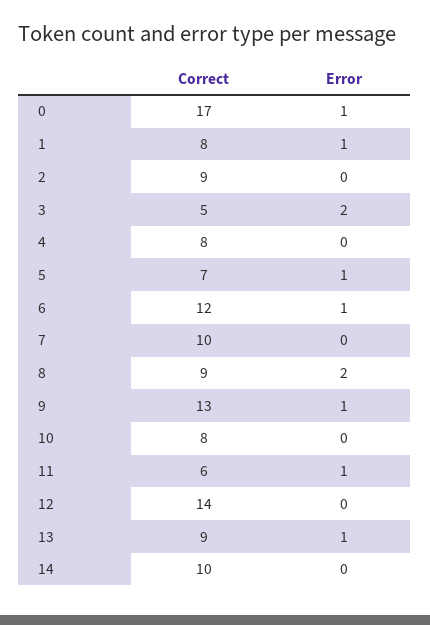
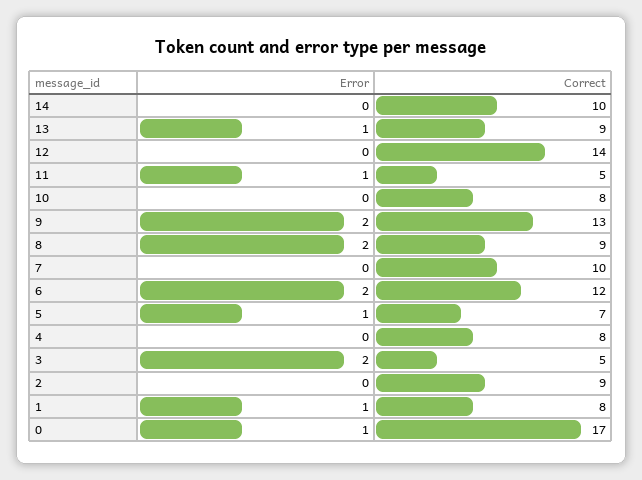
  {
    "Correct": {
      "0": 17,
      "1": 8,
      "2": 9,
      "3": 5,
      "4": 8,
      "5": 7,
      "6": 12,
      "7": 10,
      "8": 9,
      "9": 13,
      "10": 8,
-     "11": 6,
+     "11": 5,
      "12": 14,
      "13": 9,
      "14": 10
    },
    "Error": {
      "0": 1,
      "1": 1,
      "2": 0,
      "3": 2,
      "4": 0,
      "5": 1,
-     "6": 1,
+     "6": 2,
      "7": 0,
      "8": 2,
-     "9": 1,
+     "9": 2,
      "10": 0,
      "11": 1,
      "12": 0,
      "13": 1,
      "14": 0
    }
  }

